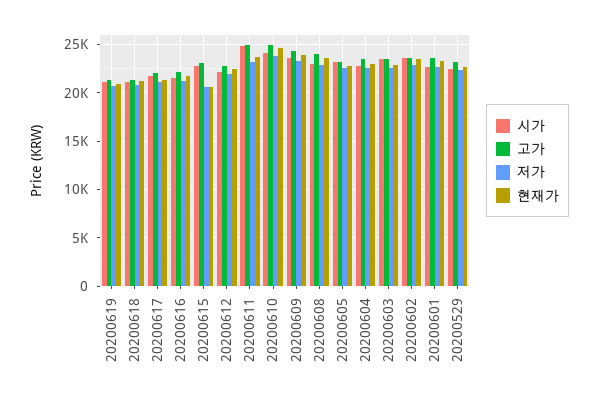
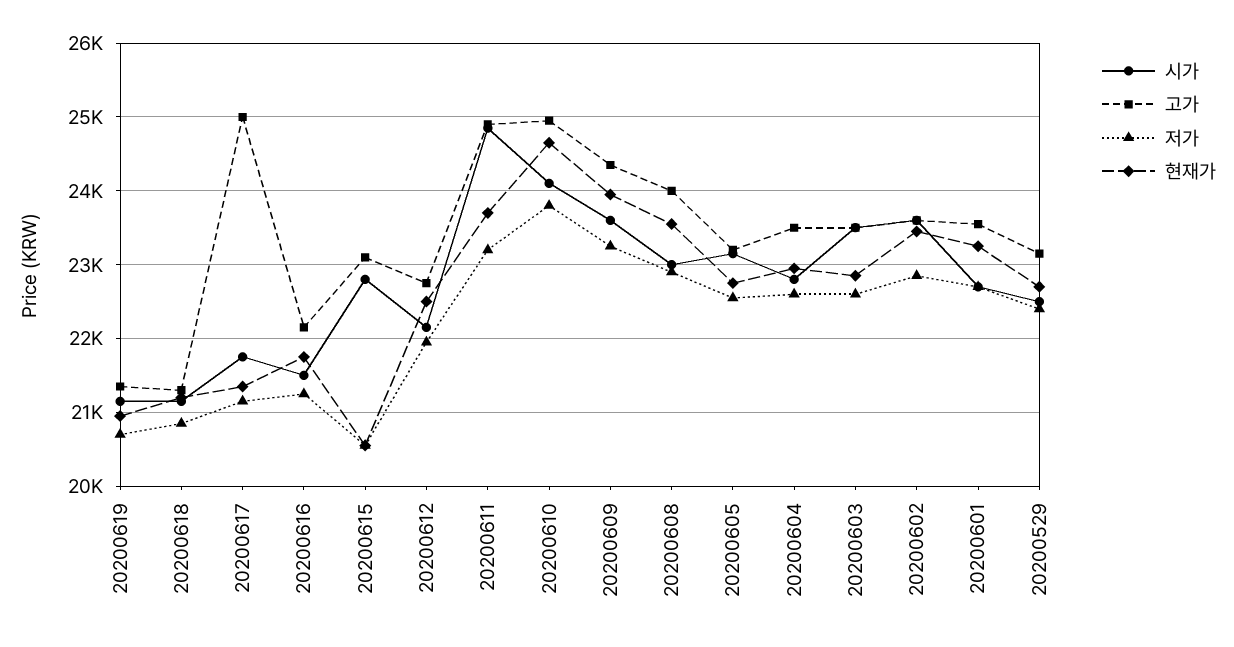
  {
    "시가": {
      "20200619": 21200,
      "20200618": 21200,
      "20200617": 21800,
      "20200616": 21500,
      "20200615": 22800,
      "20200612": 22200,
      "20200611": 24900,
      "20200610": 24100,
      "20200609": 23600,
      "20200608": 23000,
      "20200605": 23200,
      "20200604": 22800,
      "20200603": 23500,
      "20200602": 23600,
      "20200601": 22700,
      "20200529": 22500
    },
    "고가": {
      "20200619": 21400,
      "20200618": 21300,
-     "20200617": 22000,
+     "20200617": 25000,
      "20200616": 22200,
      "20200615": 23100,
      "20200612": 22800,
      "20200611": 24900,
      "20200610": 25000,
      "20200609": 24400,
      "20200608": 24000,
      "20200605": 23200,
      "20200604": 23500,
      "20200603": 23500,
      "20200602": 23600,
      "20200601": 23600,
      "20200529": 23200
    },
    "저가": {
      "20200619": 20700,
      "20200618": 20900,
      "20200617": 21200,
      "20200616": 21300,
      "20200615": 20600,
      "20200612": 22000,
      "20200611": 23200,
      "20200610": 23800,
      "20200609": 23300,
      "20200608": 22900,
      "20200605": 22600,
      "20200604": 22600,
      "20200603": 22600,
      "20200602": 22900,
      "20200601": 22700,
      "20200529": 22400
    },
    "현재가": {
      "20200619": 21000,
      "20200618": 21200,
      "20200617": 21400,
      "20200616": 21800,
      "20200615": 20600,
      "20200612": 22500,
      "20200611": 23700,
      "20200610": 24700,
      "20200609": 24000,
      "20200608": 23600,
      "20200605": 22800,
      "20200604": 23000,
      "20200603": 22900,
      "20200602": 23500,
      "20200601": 23300,
      "20200529": 22700
    }
  }

